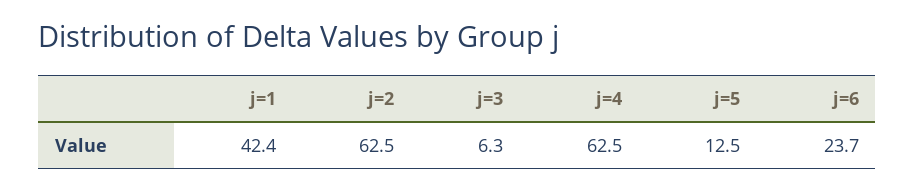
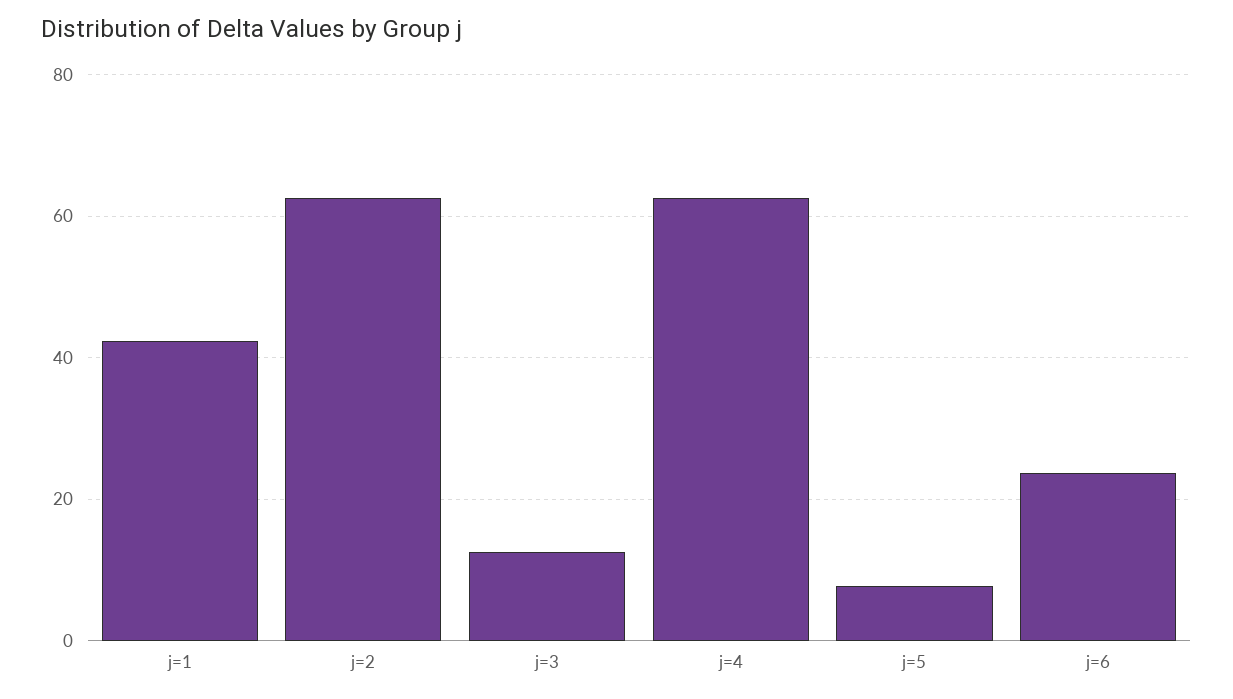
  {
    "j=1": 42.4,
    "j=2": 62.5,
-   "j=3": 6.3,
+   "j=3": 12,
    "j=4": 62.5,
-   "j=5": 12.5,
+   "j=5": 8,
    "j=6": 23.7
  }

